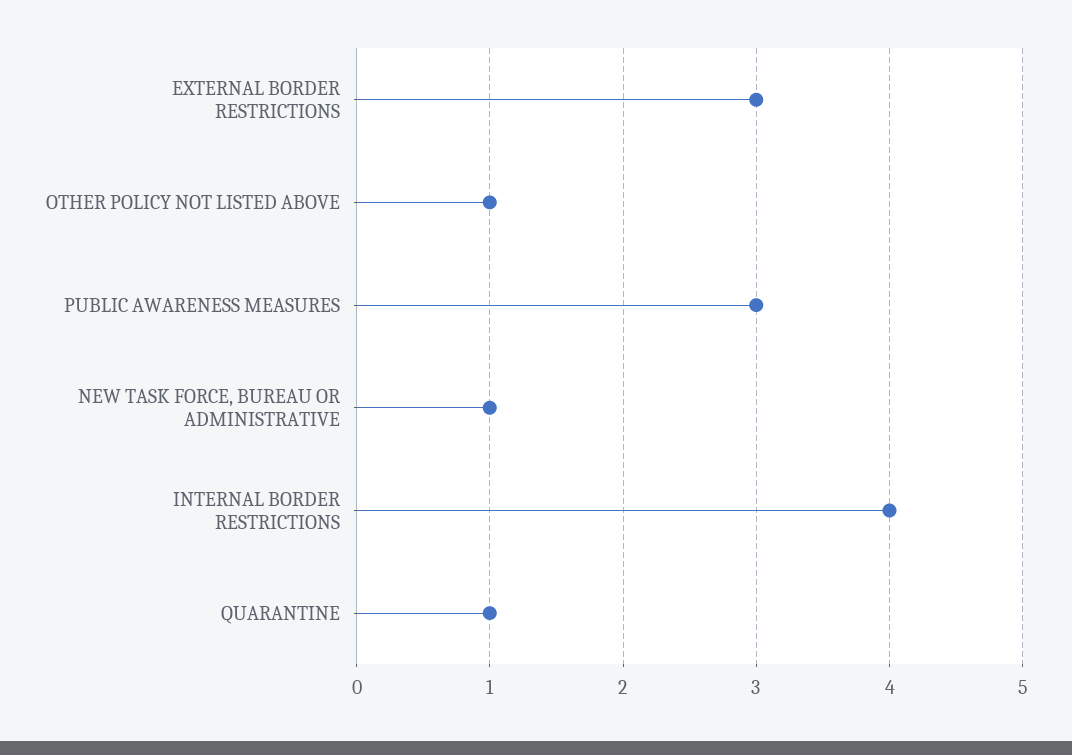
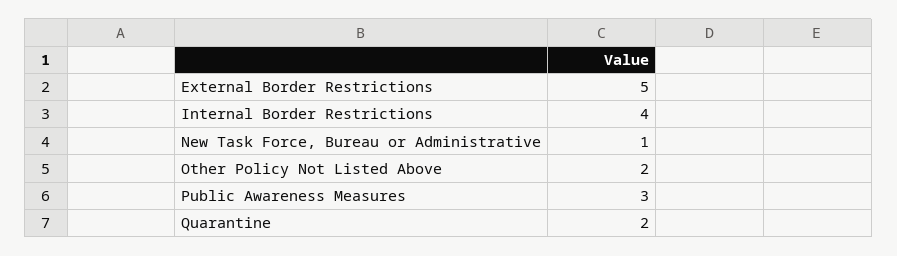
  {
-   "EXTERNAL BORDER RESTRICTIONS": 3,
+   "EXTERNAL BORDER RESTRICTIONS": 5,
-   "OTHER POLICY NOT LISTED ABOVE": 1,
+   "OTHER POLICY NOT LISTED ABOVE": 2,
    "PUBLIC AWARENESS MEASURES": 3,
    "NEW TASK FORCE, BUREAU OR ADMINISTRATIVE": 1,
    "INTERNAL BORDER RESTRICTIONS": 4,
-   "QUARANTINE": 1
+   "QUARANTINE": 2
  }

